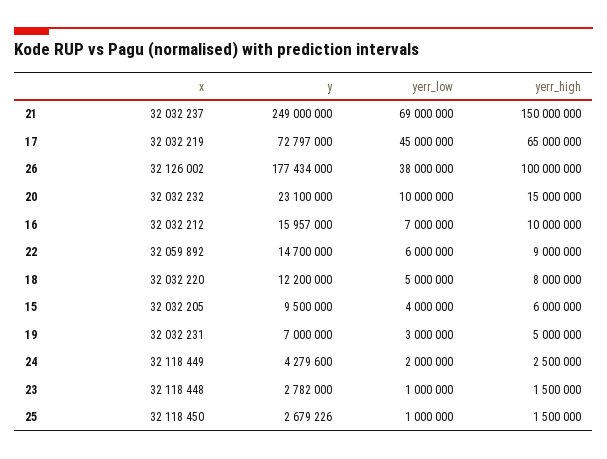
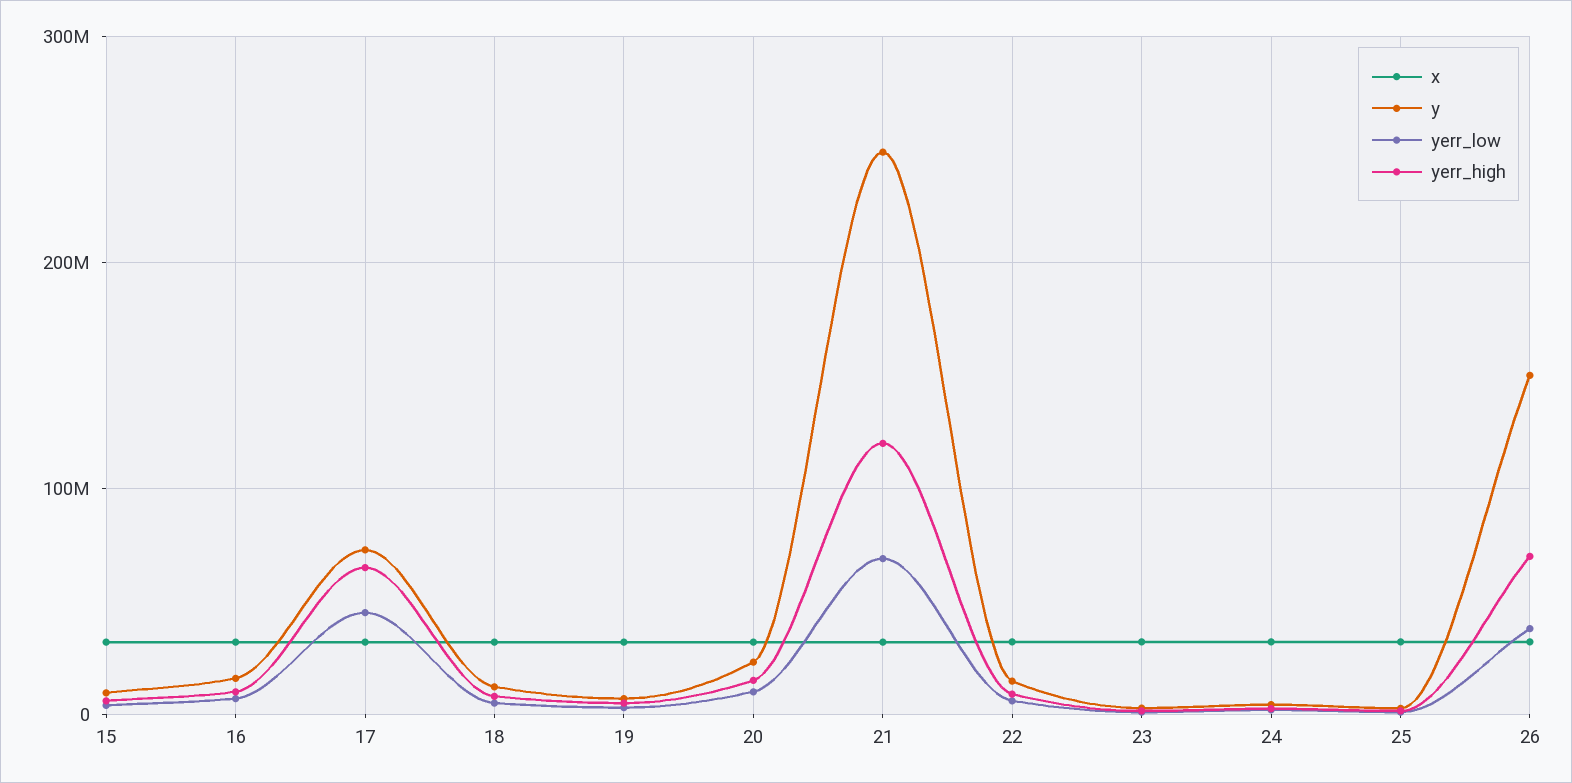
  {
    "x": {
      "21": 32032237,
      "17": 32032219,
      "26": 32126002,
      "20": 32032232,
      "16": 32032212,
      "22": 32059892,
      "18": 32032220,
      "15": 32032205,
      "19": 32032231,
      "24": 32118449,
      "23": 32118448,
      "25": 32118450
    },
    "y": {
      "21": 249000000,
      "17": 72797000,
-     "26": 177434000,
+     "26": 150000000,
      "20": 23100000,
      "16": 15957000,
      "22": 14700000,
      "18": 12200000,
      "15": 9500000,
      "19": 7000000,
      "24": 4279600,
      "23": 2782000,
      "25": 2679226
    },
    "yerr_low": {
      "21": 69000000,
      "17": 45000000,
      "26": 38000000,
      "20": 10000000,
      "16": 7000000,
      "22": 6000000,
      "18": 5000000,
      "15": 4000000,
      "19": 3000000,
      "24": 2000000,
      "23": 1000000,
      "25": 1000000
    },
    "yerr_high": {
-     "21": 150000000,
+     "21": 120000000,
      "17": 65000000,
-     "26": 100000000,
+     "26": 70000000,
      "20": 15000000,
      "16": 10000000,
      "22": 9000000,
      "18": 8000000,
      "15": 6000000,
      "19": 5000000,
      "24": 2500000,
      "23": 1500000,
      "25": 1500000
    }
  }

